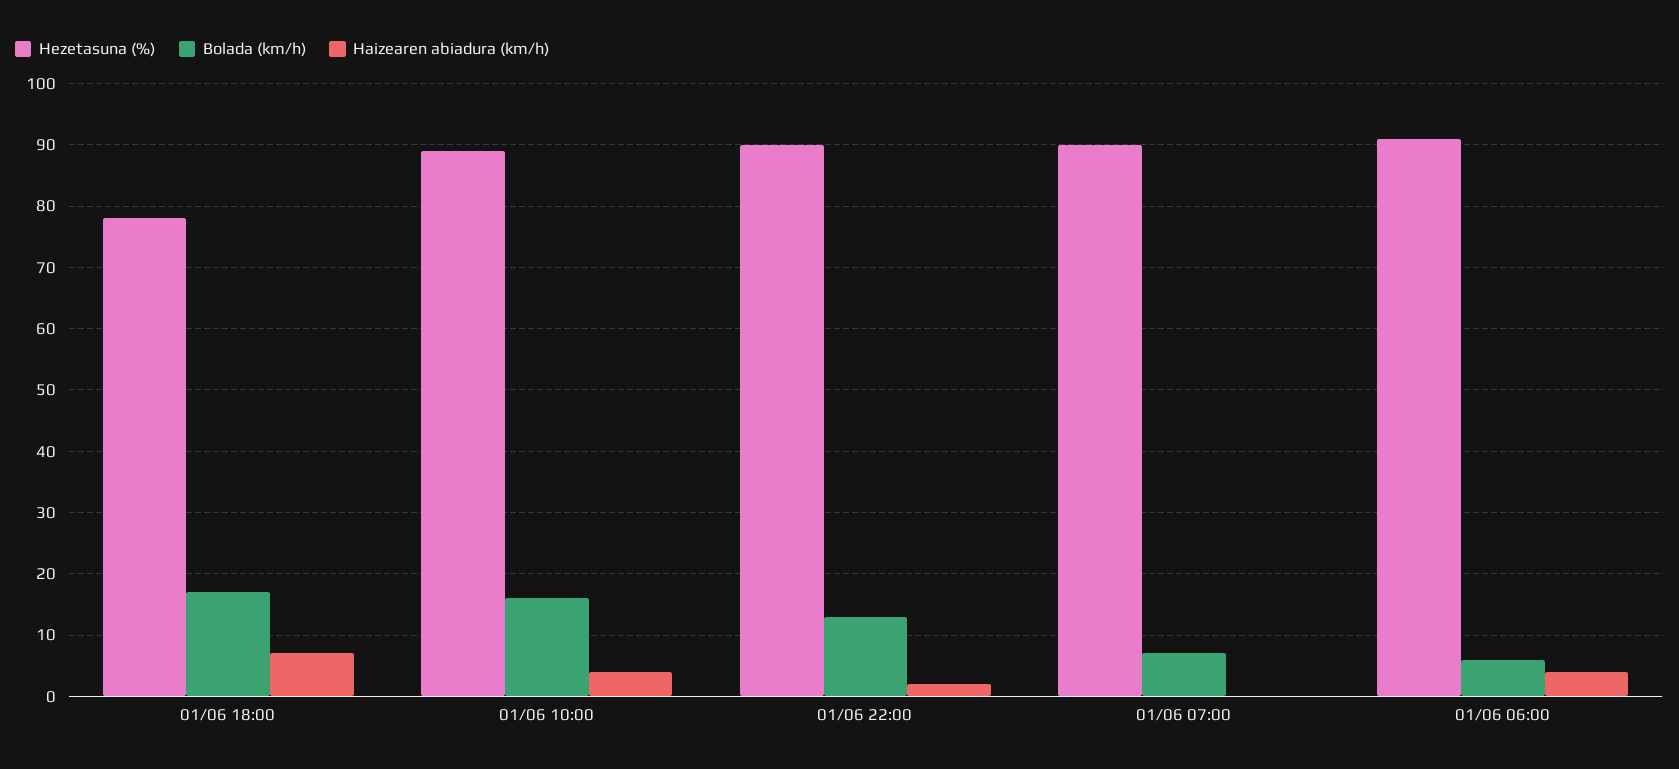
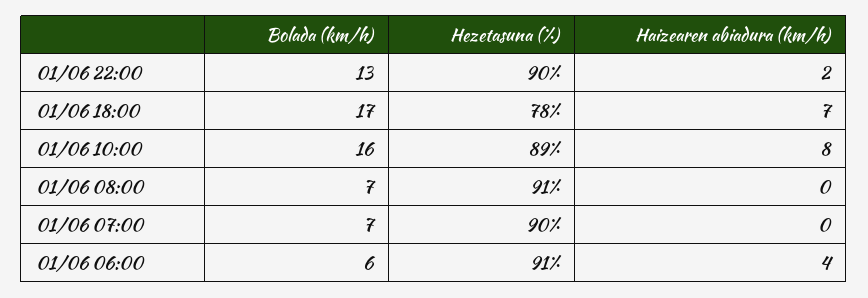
  {
    "Hezetasuna (%)": {
      "01/06 18:00": 78,
      "01/06 10:00": 89,
      "01/06 22:00": 90,
      "01/06 07:00": 90,
-     "01/06 06:00": 91
+     "01/06 06:00": 91,
+     "01/06 08:00": 91
    },
    "Bolada (km/h)": {
      "01/06 18:00": 17,
      "01/06 10:00": 16,
      "01/06 22:00": 13,
      "01/06 07:00": 7,
-     "01/06 06:00": 6
+     "01/06 06:00": 6,
+     "01/06 08:00": 7
    },
    "Haizearen abiadura (km/h)": {
      "01/06 18:00": 7,
-     "01/06 10:00": 4,
+     "01/06 10:00": 8,
      "01/06 22:00": 2,
      "01/06 07:00": 0,
-     "01/06 06:00": 4
+     "01/06 06:00": 4,
+     "01/06 08:00": 0
    }
  }

